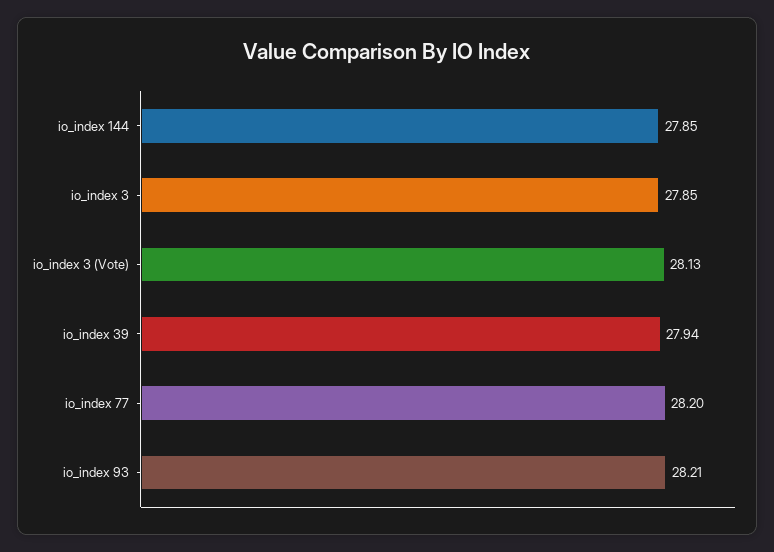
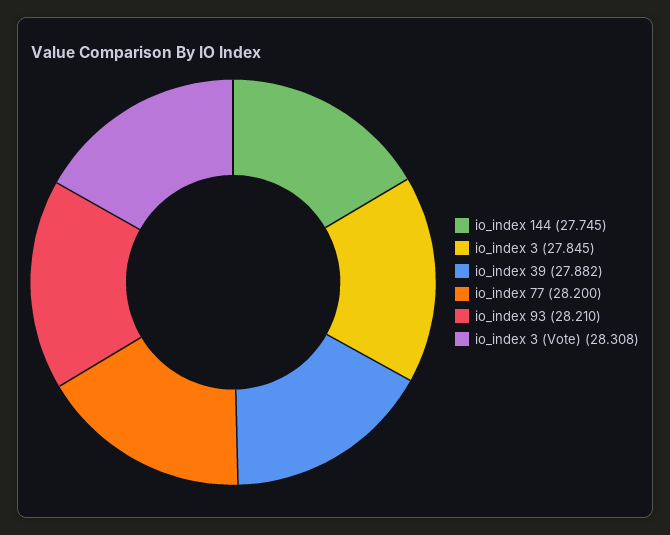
  {
-   "io_index 144": 27.85,
+   "io_index 144": 27.745,
    "io_index 3": 27.845,
-   "io_index 3 (Vote)": 28.13,
+   "io_index 3 (Vote)": 28.308,
-   "io_index 39": 27.94,
+   "io_index 39": 27.882,
    "io_index 77": 28.2,
    "io_index 93": 28.21
  }

